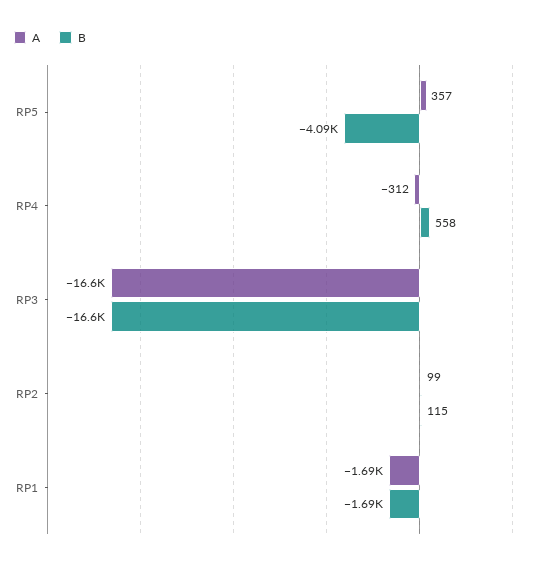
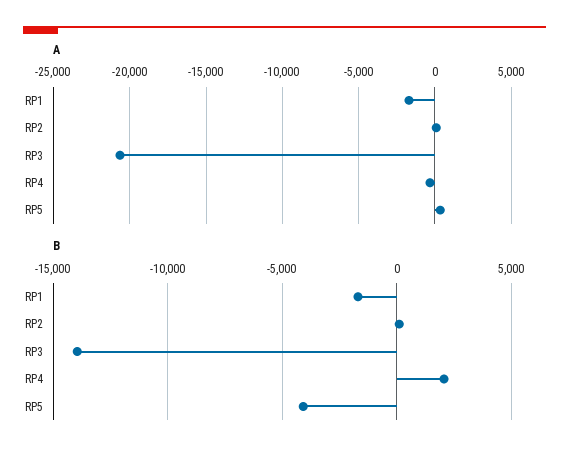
  {
    "A": {
      "RP5": 357,
      "RP4": -312,
-     "RP3": -16600,
+     "RP3": -20500,
      "RP2": 99,
      "RP1": -1690
    },
    "B": {
      "RP5": -4090,
-     "RP4": 558,
+     "RP4": 2000,
-     "RP3": -16600,
+     "RP3": -14000,
      "RP2": 115,
      "RP1": -1690
    }
  }

